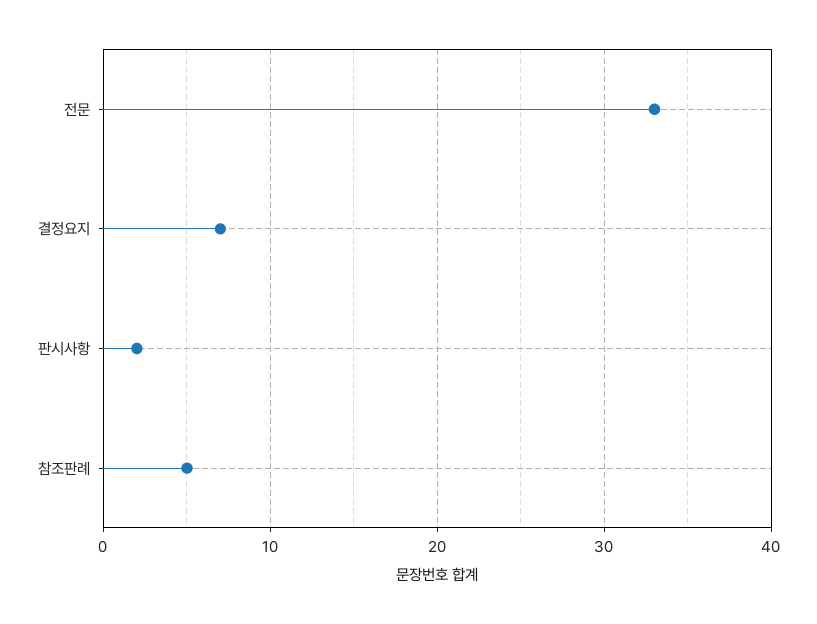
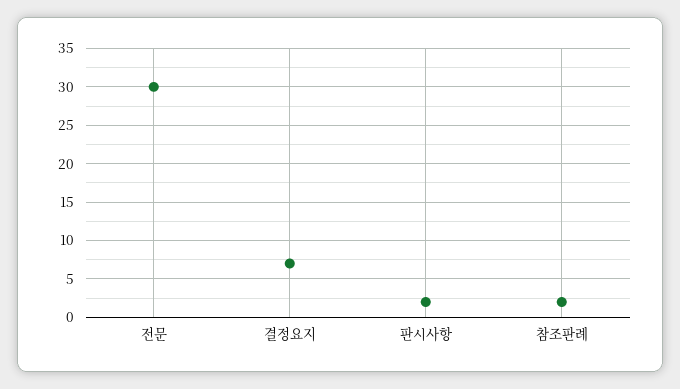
  {
-   "전문": 33,
+   "전문": 30,
    "결정요지": 7,
    "판시사항": 2,
-   "참조판례": 5
+   "참조판례": 2
  }

